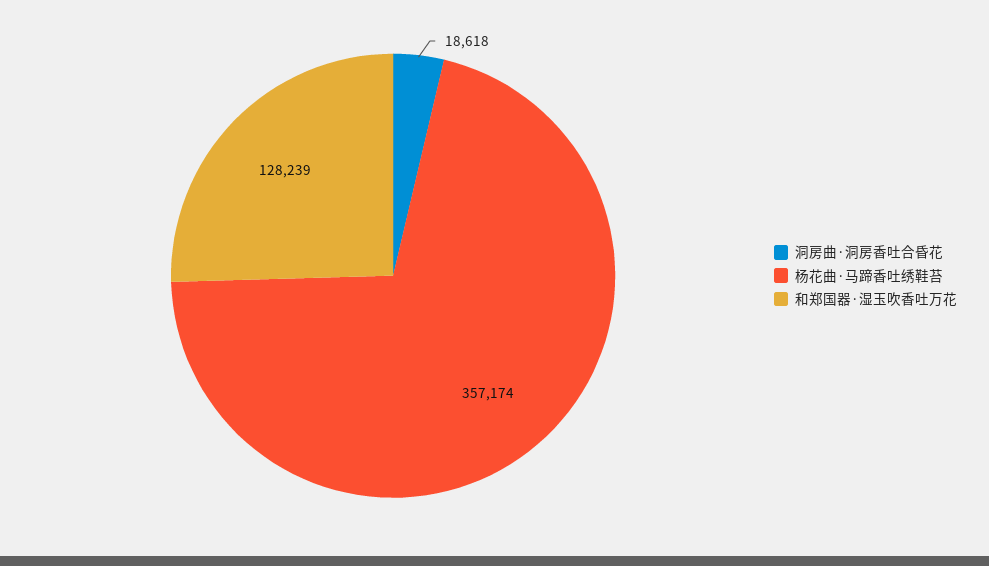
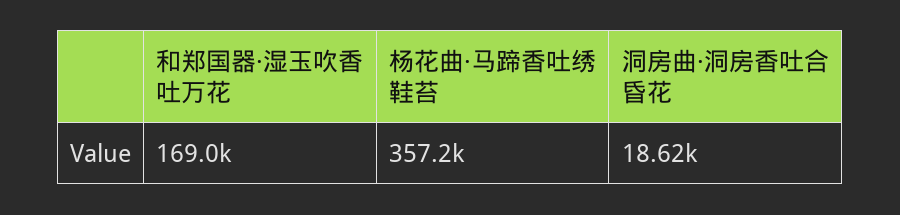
  {
    "洞房曲·洞房香吐合昏花": 18618,
    "杨花曲·马蹄香吐绣鞋苔": 357174,
-   "和郑国器·湿玉吹香吐万花": 128239
+   "和郑国器·湿玉吹香吐万花": 169000
  }

